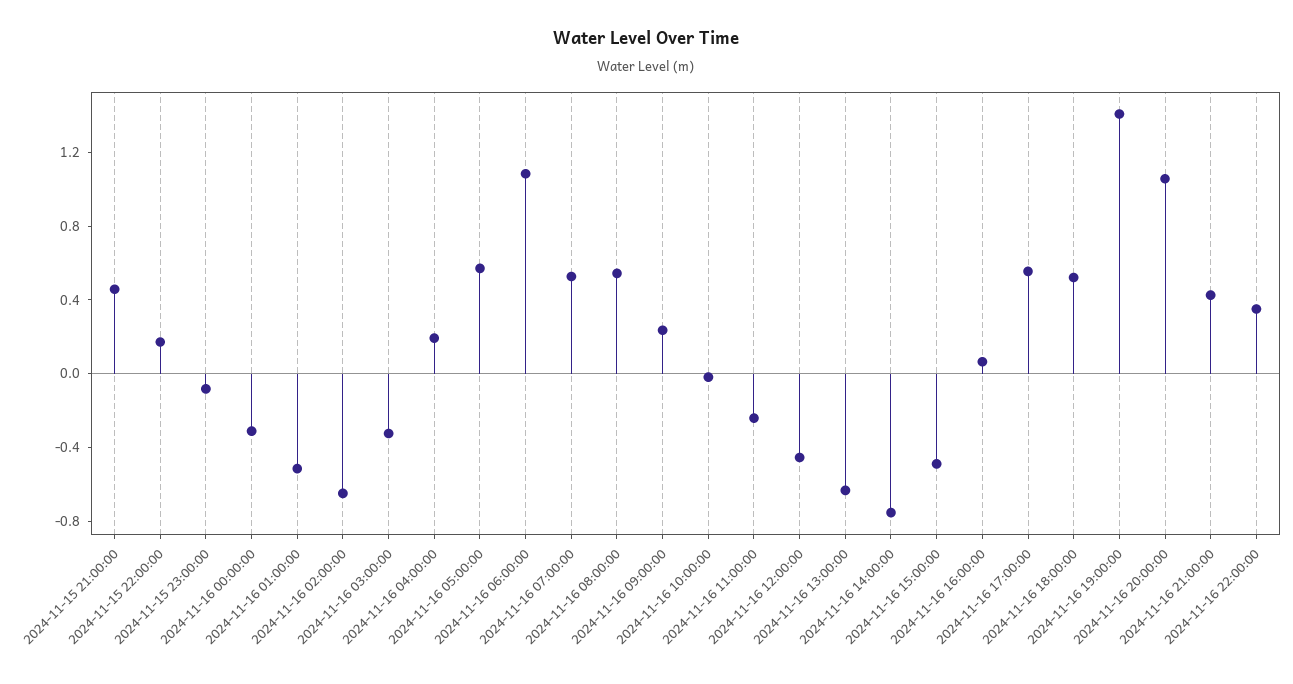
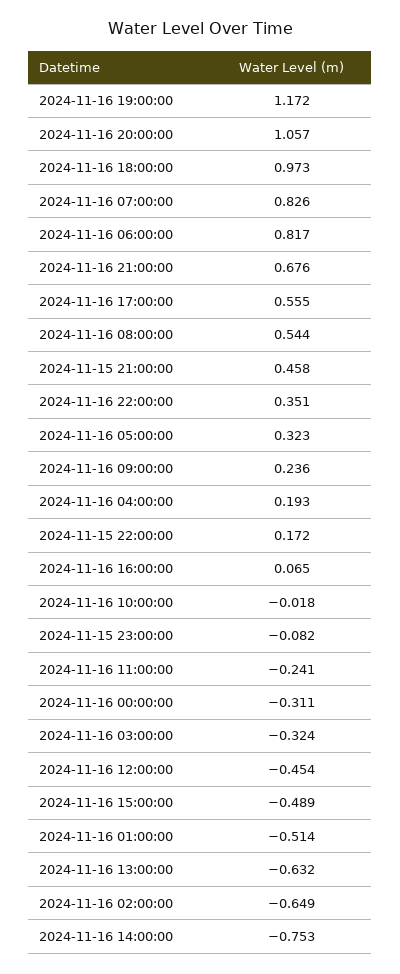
  {
    "2024-11-15 21:00:00": 0.458,
    "2024-11-15 22:00:00": 0.172,
    "2024-11-15 23:00:00": -0.082,
    "2024-11-16 00:00:00": -0.311,
    "2024-11-16 01:00:00": -0.514,
    "2024-11-16 02:00:00": -0.649,
    "2024-11-16 03:00:00": -0.324,
    "2024-11-16 04:00:00": 0.193,
-   "2024-11-16 05:00:00": 0.6,
+   "2024-11-16 05:00:00": 0.323,
-   "2024-11-16 06:00:00": 1.1,
+   "2024-11-16 06:00:00": 0.817,
-   "2024-11-16 07:00:00": 0.5,
+   "2024-11-16 07:00:00": 0.826,
    "2024-11-16 08:00:00": 0.544,
    "2024-11-16 09:00:00": 0.236,
    "2024-11-16 10:00:00": -0.018,
    "2024-11-16 11:00:00": -0.241,
    "2024-11-16 12:00:00": -0.454,
    "2024-11-16 13:00:00": -0.632,
    "2024-11-16 14:00:00": -0.753,
    "2024-11-16 15:00:00": -0.489,
    "2024-11-16 16:00:00": 0.065,
    "2024-11-16 17:00:00": 0.555,
-   "2024-11-16 18:00:00": 0.5,
+   "2024-11-16 18:00:00": 0.973,
-   "2024-11-16 19:00:00": 1.4,
+   "2024-11-16 19:00:00": 1.172,
    "2024-11-16 20:00:00": 1.057,
-   "2024-11-16 21:00:00": 0.4,
+   "2024-11-16 21:00:00": 0.676,
    "2024-11-16 22:00:00": 0.351
  }

